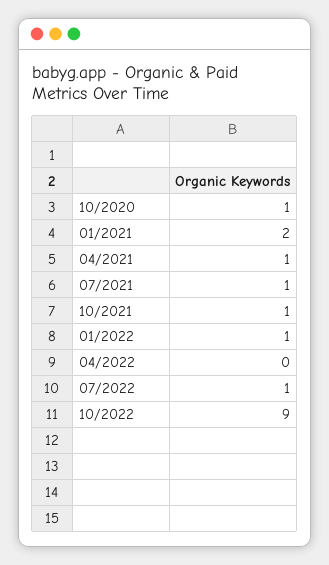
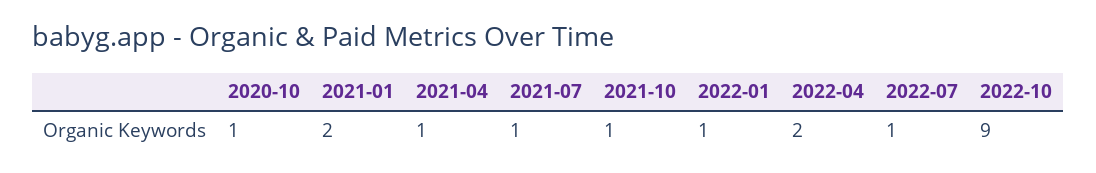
  {
    "10/2020": 1,
    "01/2021": 2,
    "04/2021": 1,
    "07/2021": 1,
    "10/2021": 1,
    "01/2022": 1,
-   "04/2022": 0,
+   "04/2022": 2,
    "07/2022": 1,
    "10/2022": 9
  }

